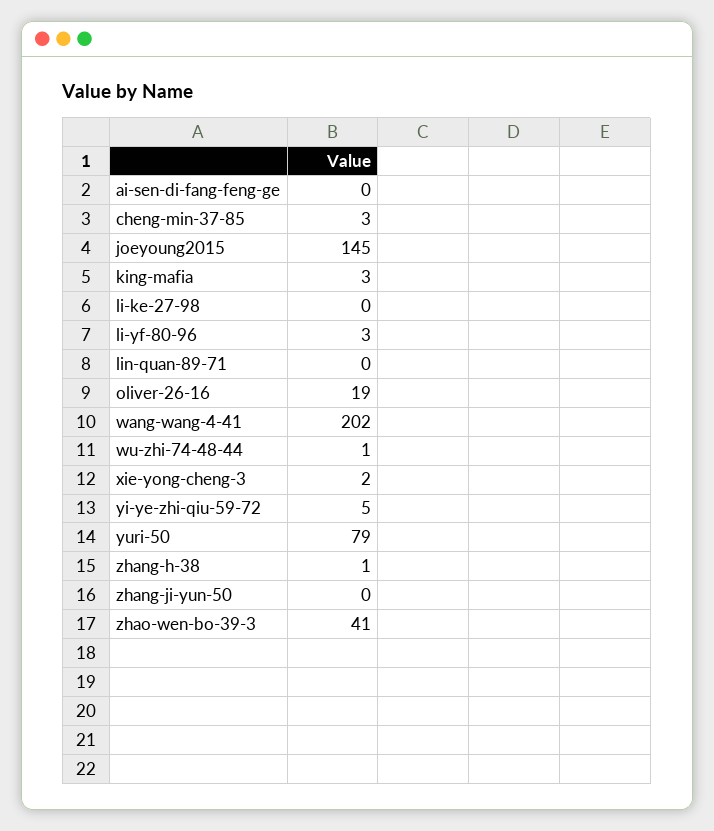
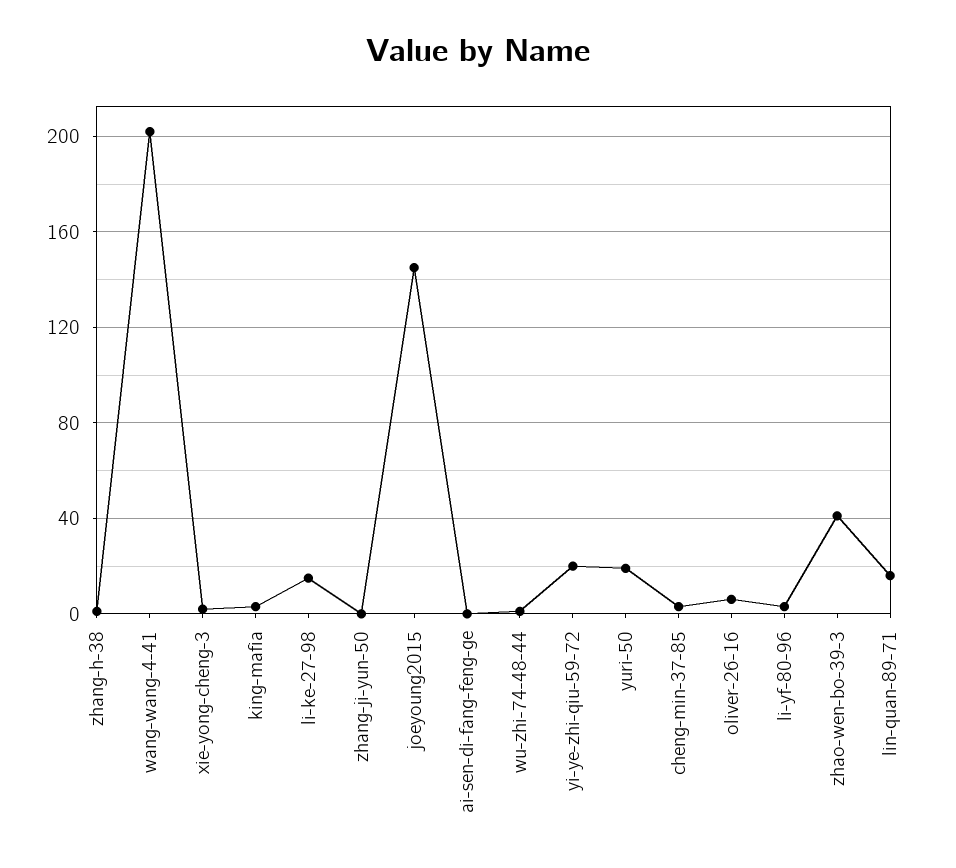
  {
    "ai-sen-di-fang-feng-ge": 0,
    "cheng-min-37-85": 3,
    "joeyoung2015": 145,
    "king-mafia": 3,
-   "li-ke-27-98": 0,
+   "li-ke-27-98": 15,
    "li-yf-80-96": 3,
-   "lin-quan-89-71": 0,
+   "lin-quan-89-71": 15,
-   "oliver-26-16": 19,
+   "oliver-26-16": 5,
    "wang-wang-4-41": 202,
    "wu-zhi-74-48-44": 1,
    "xie-yong-cheng-3": 2,
-   "yi-ye-zhi-qiu-59-72": 5,
+   "yi-ye-zhi-qiu-59-72": 20,
-   "yuri-50": 79,
+   "yuri-50": 20,
    "zhang-h-38": 1,
    "zhang-ji-yun-50": 0,
    "zhao-wen-bo-39-3": 41
  }

